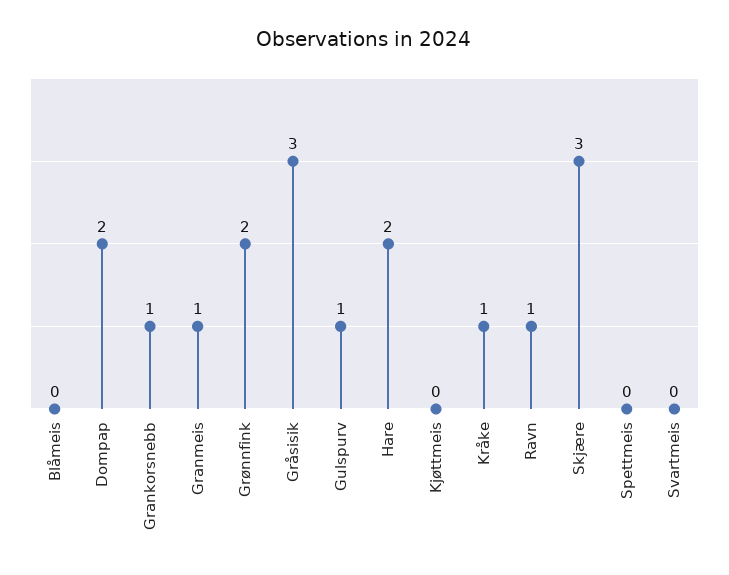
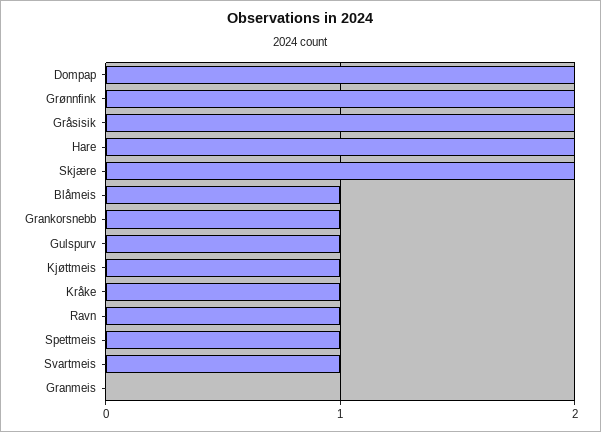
  {
-   "Blåmeis": 0,
+   "Blåmeis": 1,
    "Dompap": 2,
    "Grankorsnebb": 1,
-   "Granmeis": 1,
+   "Granmeis": 0,
    "Grønnfink": 2,
-   "Gråsisik": 3,
+   "Gråsisik": 2,
    "Gulspurv": 1,
    "Hare": 2,
-   "Kjøttmeis": 0,
+   "Kjøttmeis": 1,
    "Kråke": 1,
    "Ravn": 1,
-   "Skjære": 3,
+   "Skjære": 2,
-   "Spettmeis": 0,
+   "Spettmeis": 1,
-   "Svartmeis": 0
+   "Svartmeis": 1
  }

